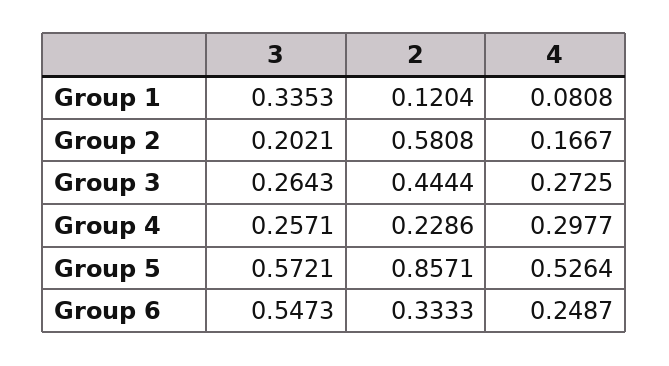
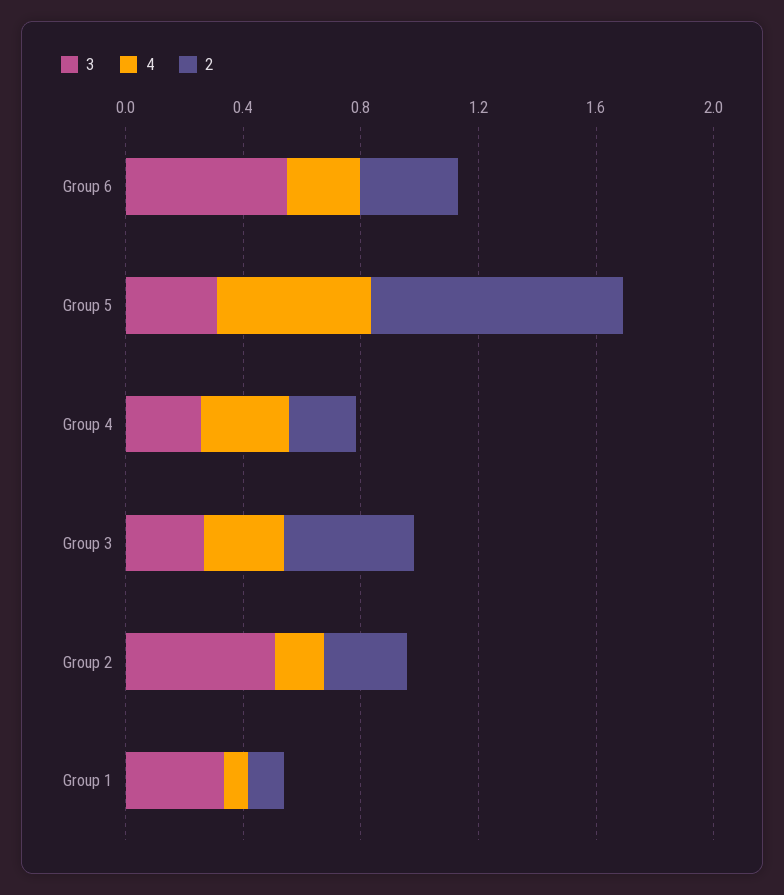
  {
    "3": {
      "Group 1": 0.3353,
-     "Group 2": 0.2021,
+     "Group 2": 0.5,
      "Group 3": 0.2643,
      "Group 4": 0.2571,
-     "Group 5": 0.5721,
+     "Group 5": 0.3,
      "Group 6": 0.5473
    },
    "2": {
      "Group 1": 0.1204,
-     "Group 2": 0.5808,
+     "Group 2": 0.3,
      "Group 3": 0.4444,
      "Group 4": 0.2286,
      "Group 5": 0.8571,
      "Group 6": 0.3333
    },
    "4": {
      "Group 1": 0.0808,
      "Group 2": 0.1667,
      "Group 3": 0.2725,
      "Group 4": 0.2977,
      "Group 5": 0.5264,
      "Group 6": 0.2487
    }
  }

